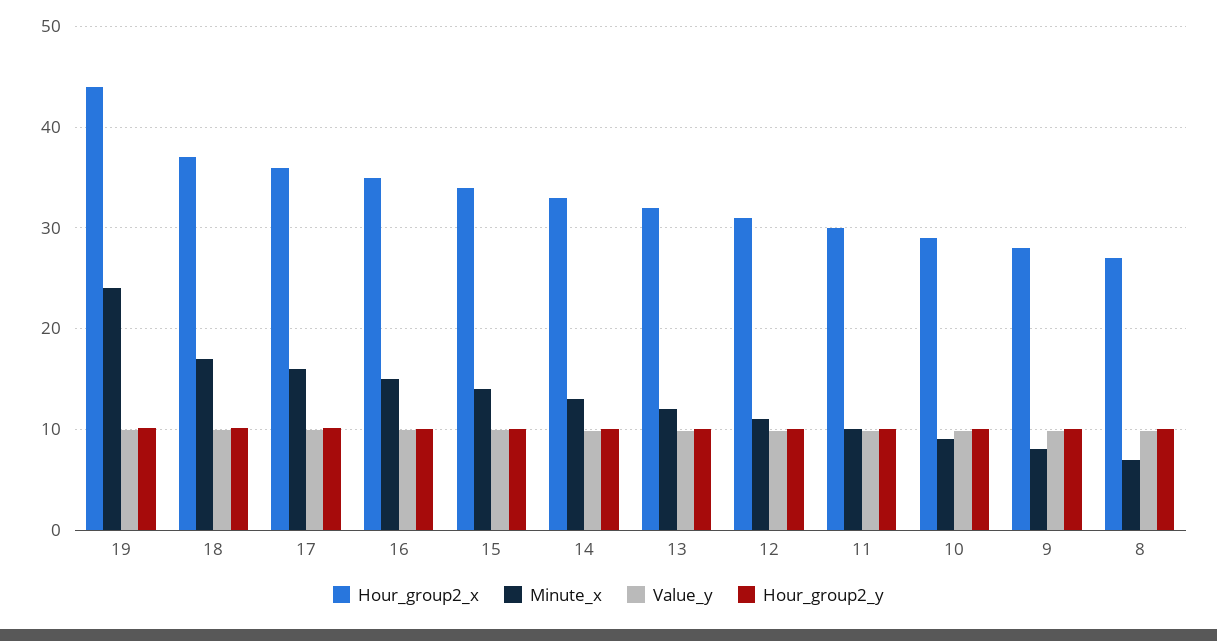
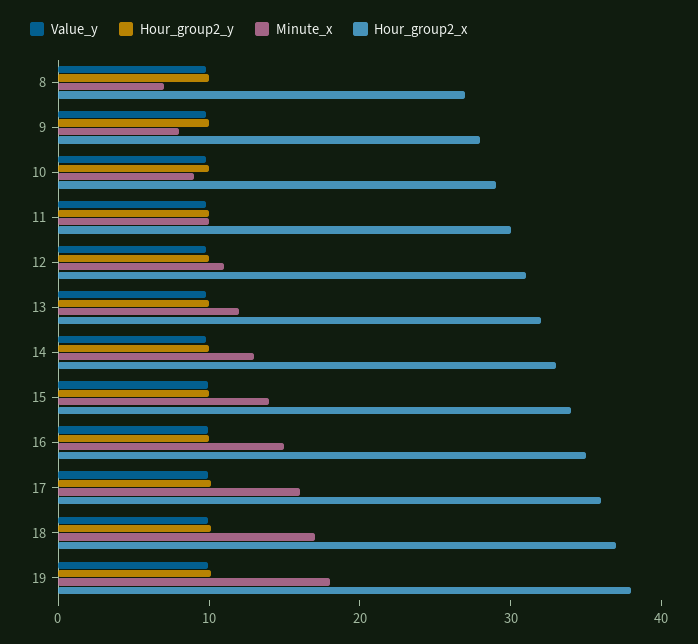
  {
    "Hour_group2_x": {
-     "19": 44,
+     "19": 38,
      "18": 37,
      "17": 36,
      "16": 35,
      "15": 34,
      "14": 33,
      "13": 32,
      "12": 31,
      "11": 30,
      "10": 29,
      "9": 28,
      "8": 27
    },
    "Minute_x": {
-     "19": 24,
+     "19": 18,
      "18": 17,
      "17": 16,
      "16": 15,
      "15": 14,
      "14": 13,
      "13": 12,
      "12": 11,
      "11": 10,
      "10": 9,
      "9": 8,
      "8": 7
    },
    "Value_y": {
      "19": 10,
      "18": 10,
      "17": 10,
      "16": 10,
      "15": 10,
      "14": 10,
      "13": 10,
      "12": 10,
      "11": 10,
      "10": 10,
      "9": 10,
      "8": 10
    },
    "Hour_group2_y": {
      "19": 10,
      "18": 10,
      "17": 10,
      "16": 10,
      "15": 10,
      "14": 10,
      "13": 10,
      "12": 10,
      "11": 10,
      "10": 10,
      "9": 10,
      "8": 10
    }
  }

